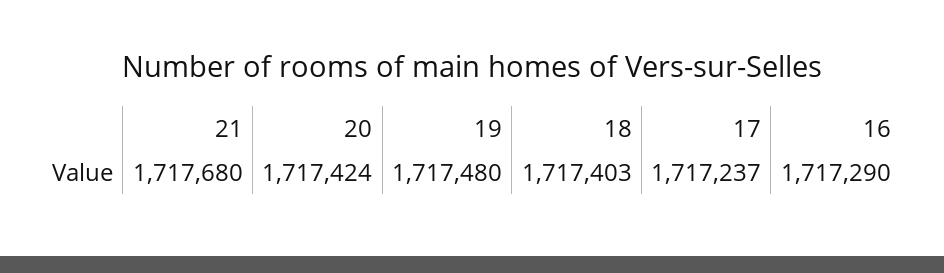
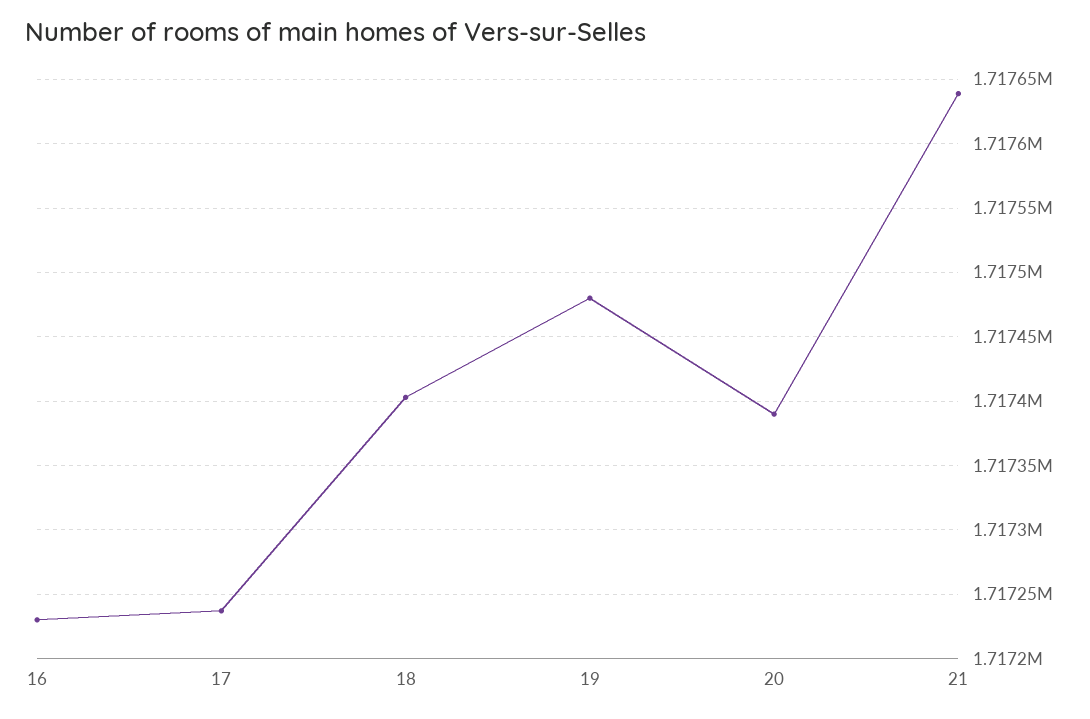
  {
-   "21": 1717680,
+   "21": 1717640,
-   "20": 1717424,
+   "20": 1717390,
    "19": 1717480,
    "18": 1717403,
    "17": 1717237,
-   "16": 1717290
+   "16": 1717230
  }

